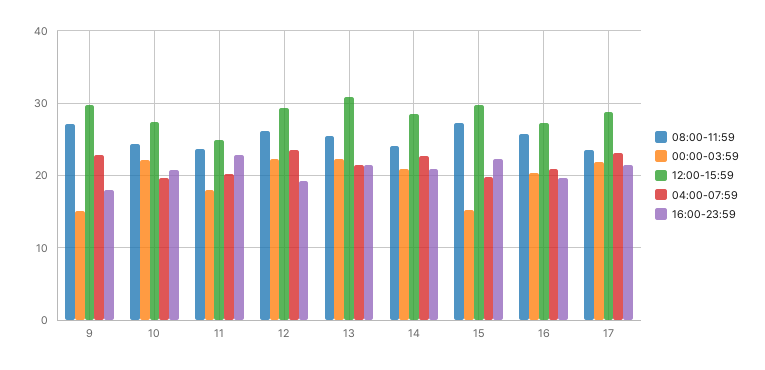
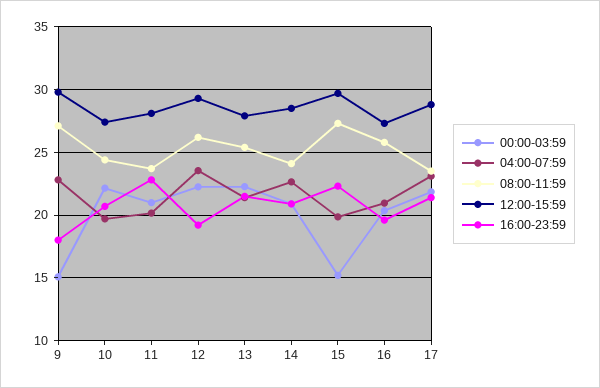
  {
    "08:00-11:59": {
      "9": 27,
      "10": 24.5,
      "11": 23.5,
      "12": 26,
      "13": 25.5,
      "14": 24,
      "15": 27.5,
      "16": 26,
      "17": 23.5
    },
    "00:00-03:59": {
      "9": 15,
      "10": 22,
-     "11": 18,
+     "11": 21,
      "12": 22.5,
      "13": 22.5,
      "14": 21,
      "15": 15,
      "16": 20.5,
      "17": 22
    },
    "12:00-15:59": {
      "9": 30,
      "10": 27.5,
-     "11": 25,
+     "11": 28,
      "12": 29.5,
-     "13": 31,
+     "13": 28,
      "14": 28.5,
      "15": 29.5,
      "16": 27.5,
      "17": 29
    },
    "04:00-07:59": {
      "9": 23,
      "10": 19.5,
      "11": 20,
      "12": 23.5,
      "13": 21.5,
      "14": 22.5,
      "15": 20,
      "16": 21,
      "17": 23
    },
    "16:00-23:59": {
      "9": 18,
      "10": 20.5,
      "11": 23,
      "12": 19,
      "13": 21.5,
      "14": 21,
      "15": 22.5,
      "16": 19.5,
      "17": 21.5
    }
  }

